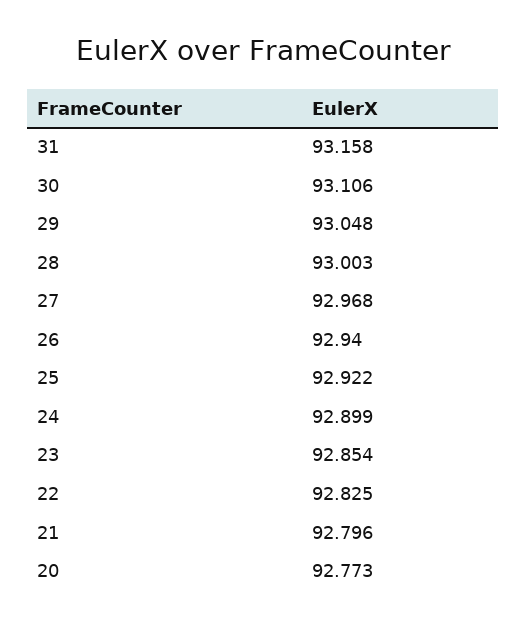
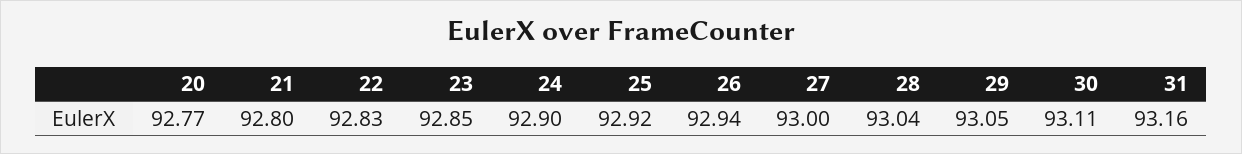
  {
    "31": 93.158,
    "30": 93.106,
    "29": 93.048,
-   "28": 93.003,
+   "28": 93.04,
-   "27": 92.968,
+   "27": 93,
    "26": 92.94,
    "25": 92.922,
    "24": 92.899,
    "23": 92.854,
    "22": 92.825,
    "21": 92.796,
    "20": 92.773
  }

